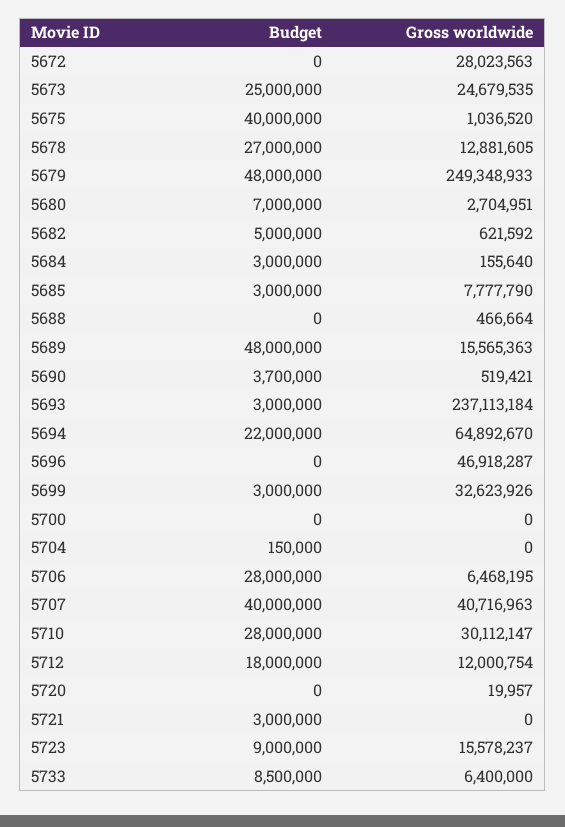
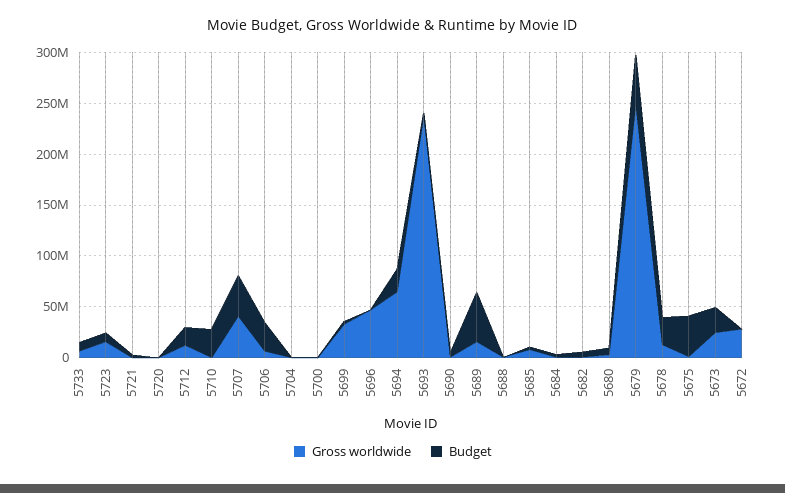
  {
    "Budget": {
      "5672": 0,
      "5673": 25000000,
      "5675": 40000000,
      "5678": 27000000,
      "5679": 48000000,
      "5680": 7000000,
      "5682": 5000000,
      "5684": 3000000,
      "5685": 3000000,
      "5688": 0,
      "5689": 48000000,
      "5690": 3700000,
      "5693": 3000000,
      "5694": 22000000,
      "5696": 0,
      "5699": 3000000,
      "5700": 0,
      "5704": 150000,
      "5706": 28000000,
      "5707": 40000000,
      "5710": 28000000,
      "5712": 18000000,
      "5720": 0,
      "5721": 3000000,
      "5723": 9000000,
      "5733": 8500000
    },
    "Gross worldwide": {
      "5672": 28023563,
      "5673": 24679535,
      "5675": 1036520,
      "5678": 12881605,
      "5679": 249348933,
      "5680": 2704951,
      "5682": 621592,
      "5684": 155640,
      "5685": 7777790,
      "5688": 466664,
      "5689": 15565363,
      "5690": 519421,
      "5693": 237113184,
      "5694": 64892670,
      "5696": 46918287,
      "5699": 32623926,
      "5700": 0,
      "5704": 0,
      "5706": 6468195,
      "5707": 40716963,
-     "5710": 30112147,
+     "5710": 0,
      "5712": 12000754,
      "5720": 19957,
      "5721": 0,
      "5723": 15578237,
      "5733": 6400000
    }
  }

